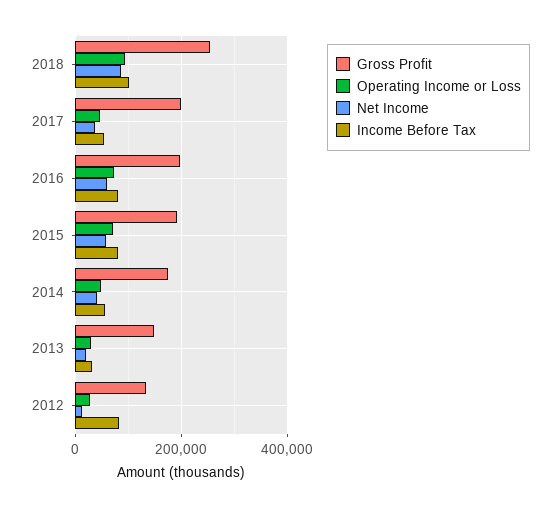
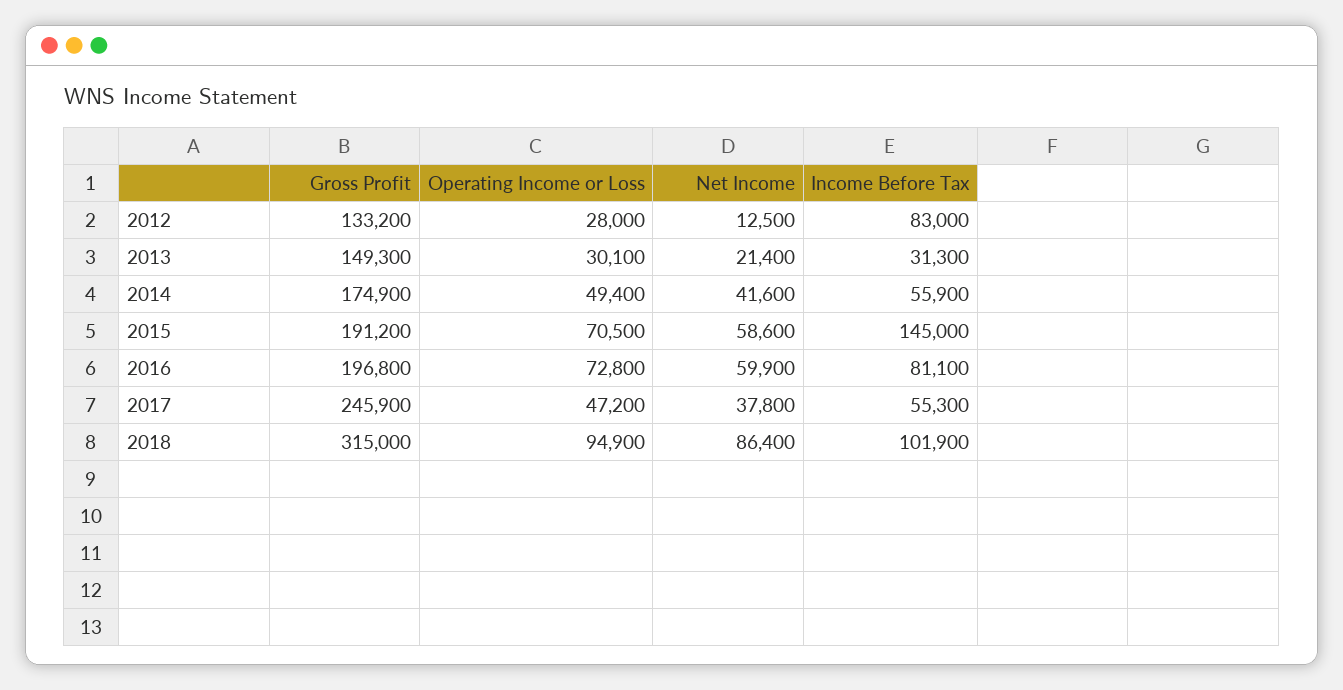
  {
    "Gross Profit": {
-     "2018": 260000,
+     "2018": 315000,
-     "2017": 200000,
+     "2017": 245900,
      "2016": 196800,
      "2015": 191200,
      "2014": 174900,
      "2013": 149300,
      "2012": 133200
    },
    "Operating Income or Loss": {
      "2018": 94900,
      "2017": 47200,
      "2016": 72800,
      "2015": 70500,
      "2014": 49400,
      "2013": 30100,
      "2012": 28000
    },
    "Net Income": {
      "2018": 86400,
      "2017": 37800,
      "2016": 59900,
      "2015": 58600,
      "2014": 41600,
      "2013": 21400,
      "2012": 12500
    },
    "Income Before Tax": {
      "2018": 101900,
      "2017": 55300,
      "2016": 81100,
-     "2015": 80000,
+     "2015": 145000,
      "2014": 55900,
      "2013": 31300,
      "2012": 83000
    }
  }

